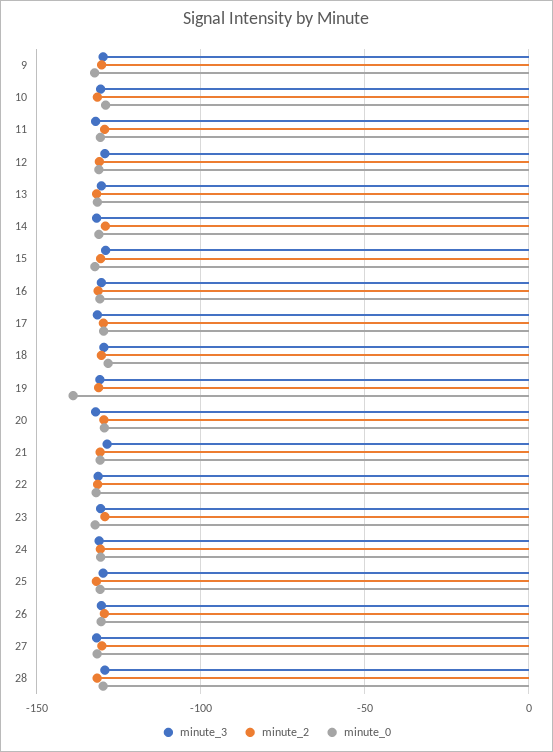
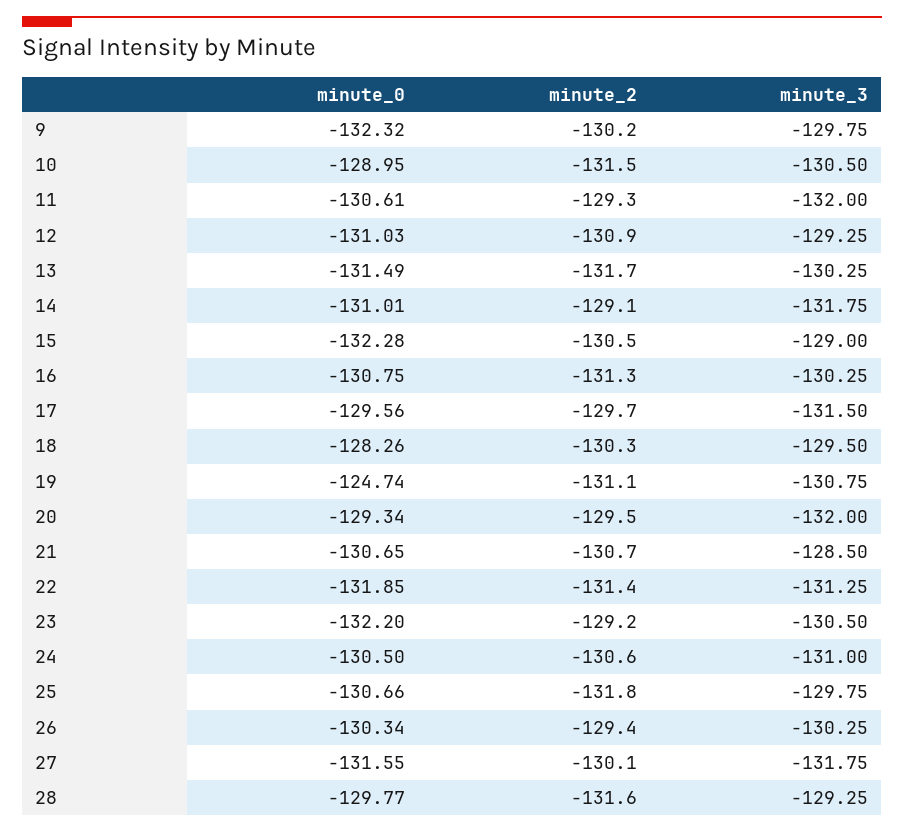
  {
    "minute_3": {
      "9": -129.75,
      "10": -130.5,
      "11": -132,
      "12": -129.25,
      "13": -130.25,
      "14": -131.75,
      "15": -129,
      "16": -130.25,
      "17": -131.5,
      "18": -129.5,
      "19": -130.75,
      "20": -132,
      "21": -128.5,
      "22": -131.25,
      "23": -130.5,
      "24": -131,
      "25": -129.75,
      "26": -130.25,
      "27": -131.75,
      "28": -129.25
    },
    "minute_2": {
      "9": -130.2,
      "10": -131.5,
      "11": -129.3,
      "12": -130.9,
      "13": -131.7,
      "14": -129.1,
      "15": -130.5,
      "16": -131.3,
      "17": -129.7,
      "18": -130.3,
      "19": -131.1,
      "20": -129.5,
      "21": -130.7,
      "22": -131.4,
      "23": -129.2,
      "24": -130.6,
      "25": -131.8,
      "26": -129.4,
      "27": -130.1,
      "28": -131.6
    },
    "minute_0": {
      "9": -132.32,
      "10": -128.95,
      "11": -130.61,
      "12": -131.03,
      "13": -131.49,
      "14": -131.01,
      "15": -132.28,
      "16": -130.75,
      "17": -129.56,
      "18": -128.26,
-     "19": -140,
+     "19": -124.74,
      "20": -129.34,
      "21": -130.65,
      "22": -131.85,
      "23": -132.2,
      "24": -130.5,
      "25": -130.66,
      "26": -130.34,
      "27": -131.55,
      "28": -129.77
    }
  }

